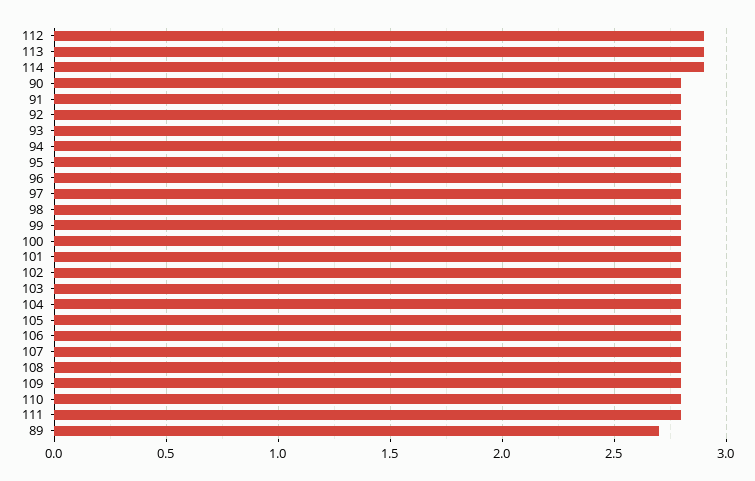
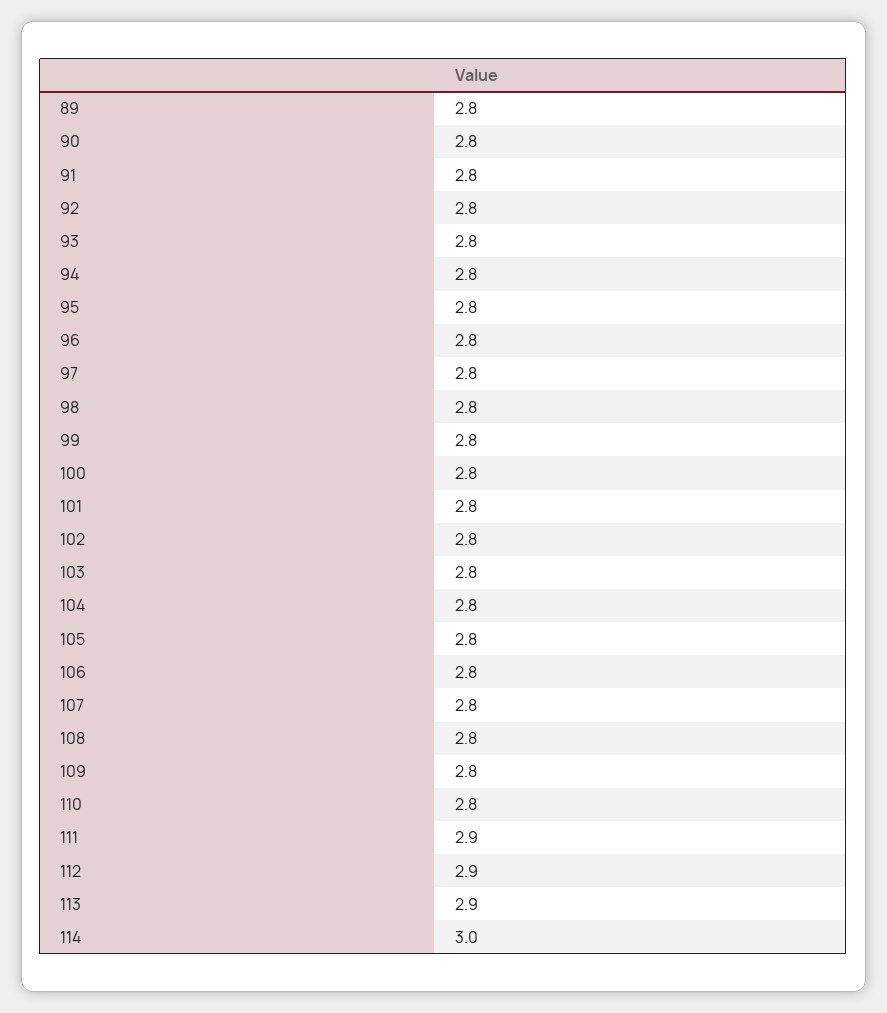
  {
    "112": 2.9,
    "113": 2.9,
-   "114": 2.9,
+   "114": 3,
    "90": 2.8,
    "91": 2.8,
    "92": 2.8,
    "93": 2.8,
    "94": 2.8,
    "95": 2.8,
    "96": 2.8,
    "97": 2.8,
    "98": 2.8,
    "99": 2.8,
    "100": 2.8,
    "101": 2.8,
    "102": 2.8,
    "103": 2.8,
    "104": 2.8,
    "105": 2.8,
    "106": 2.8,
    "107": 2.8,
    "108": 2.8,
    "109": 2.8,
    "110": 2.8,
-   "111": 2.8,
+   "111": 2.9,
-   "89": 2.7
+   "89": 2.8
  }

